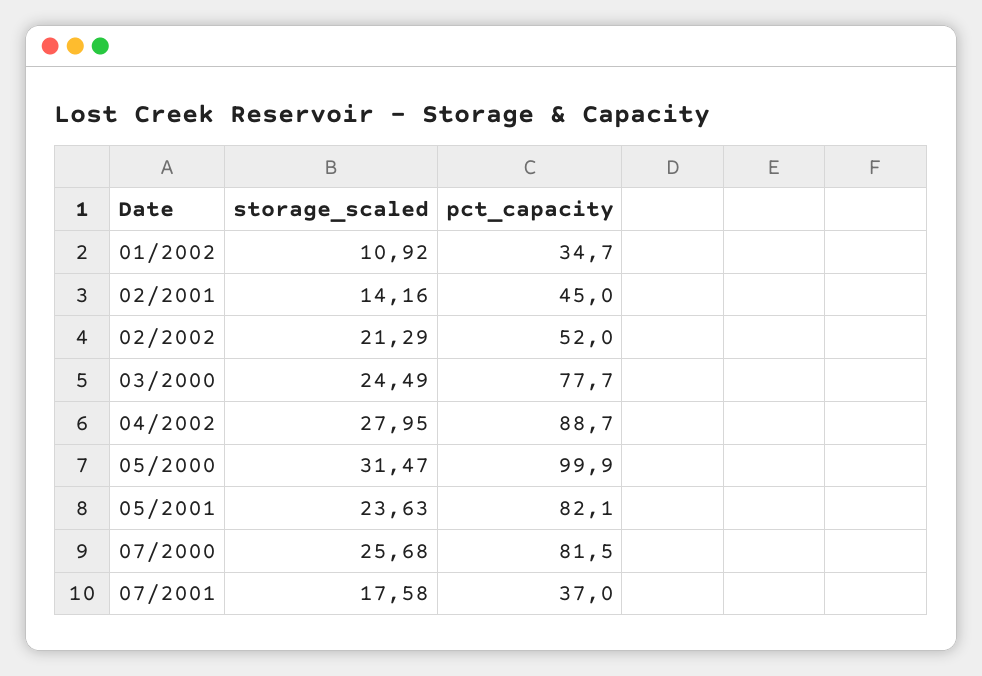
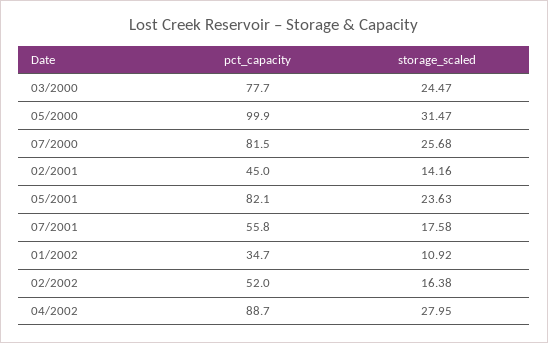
  {
    "storage_scaled": {
      "01/2002": 10.92,
      "02/2001": 14.16,
-     "02/2002": 21.29,
+     "02/2002": 16.38,
-     "03/2000": 24.49,
+     "03/2000": 24.47,
      "04/2002": 27.95,
      "05/2000": 31.47,
      "05/2001": 23.63,
      "07/2000": 25.68,
      "07/2001": 17.58
    },
    "pct_capacity": {
      "01/2002": 34.7,
      "02/2001": 45,
      "02/2002": 52,
      "03/2000": 77.7,
      "04/2002": 88.7,
      "05/2000": 99.9,
      "05/2001": 82.1,
      "07/2000": 81.5,
-     "07/2001": 37
+     "07/2001": 55.8
    }
  }

